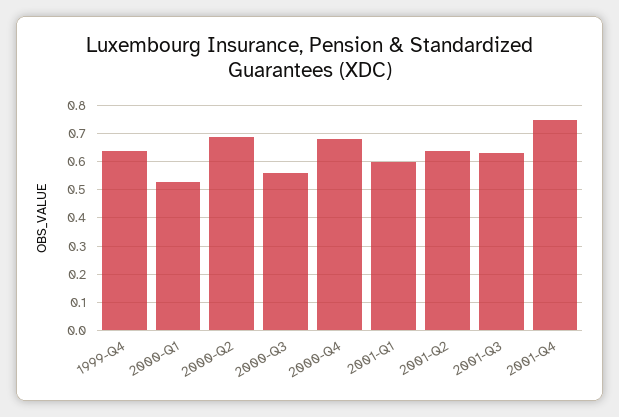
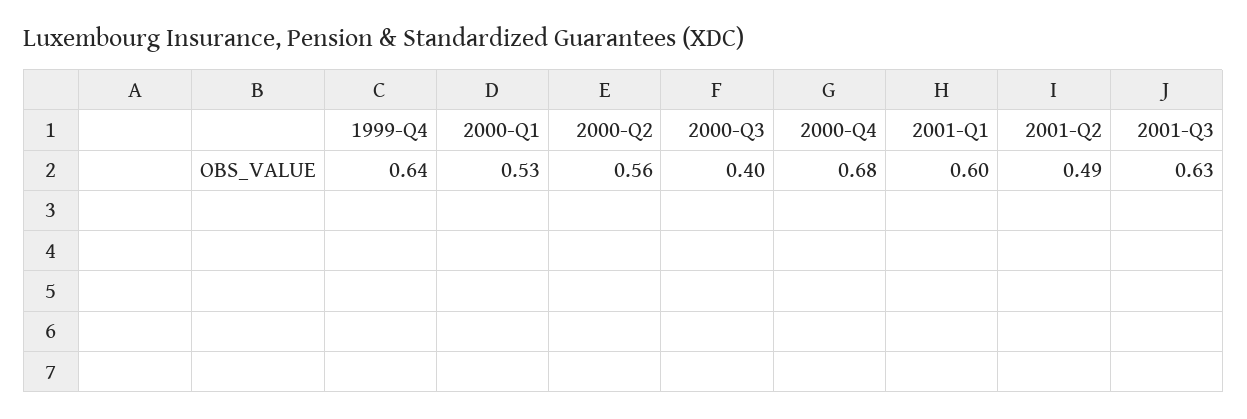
  {
    "1999-Q4": 0.64,
    "2000-Q1": 0.53,
-   "2000-Q2": 0.7,
+   "2000-Q2": 0.56,
-   "2000-Q3": 0.55,
+   "2000-Q3": 0.4,
    "2000-Q4": 0.68,
    "2001-Q1": 0.6,
-   "2001-Q2": 0.65,
+   "2001-Q2": 0.49,
-   "2001-Q3": 0.63,
+   "2001-Q3": 0.63
-   "2001-Q4": 0.75
  }

